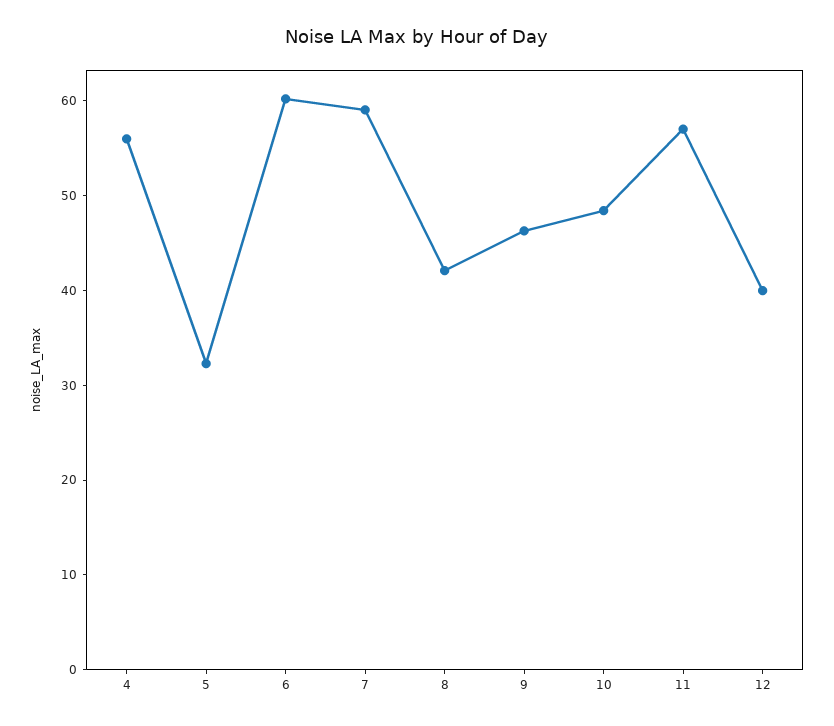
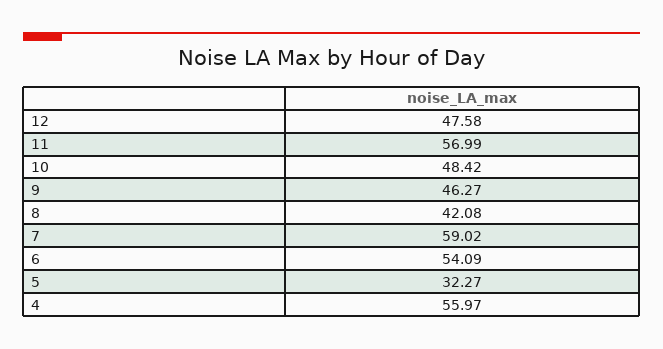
  {
    "4": 55.97,
    "5": 32.27,
-   "6": 60,
+   "6": 54.09,
    "7": 59.02,
    "8": 42.08,
    "9": 46.27,
    "10": 48.42,
    "11": 56.99,
-   "12": 40
+   "12": 47.58
  }

